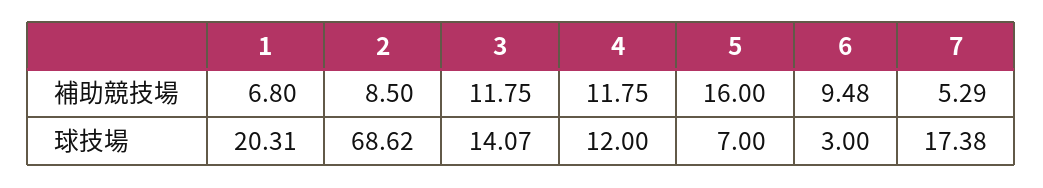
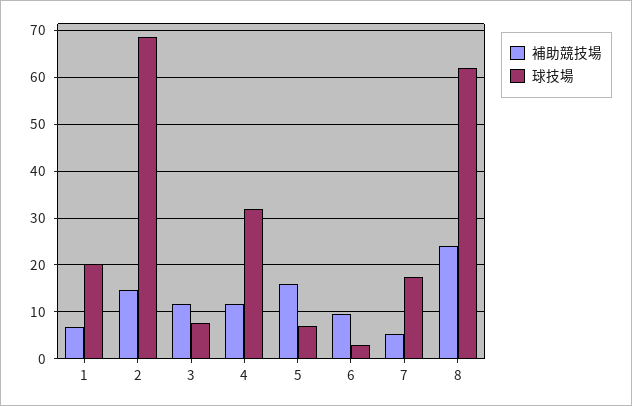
  {
    "補助競技場": {
      "1": 6.8,
-     "2": 8.5,
+     "2": 14,
      "3": 11.75,
      "4": 11.75,
      "5": 16,
      "6": 9.48,
-     "7": 5.29
+     "7": 5.29,
+     "8": 24
    },
    "球技場": {
      "1": 20.31,
      "2": 68.62,
-     "3": 14.07,
+     "3": 8,
-     "4": 12,
+     "4": 32,
      "5": 7,
      "6": 3,
-     "7": 17.38
+     "7": 17.38,
+     "8": 62
    }
  }

